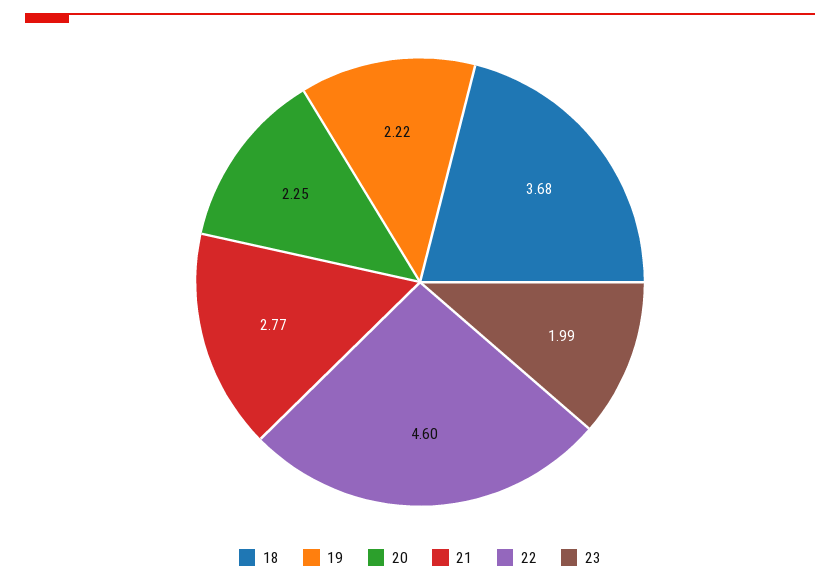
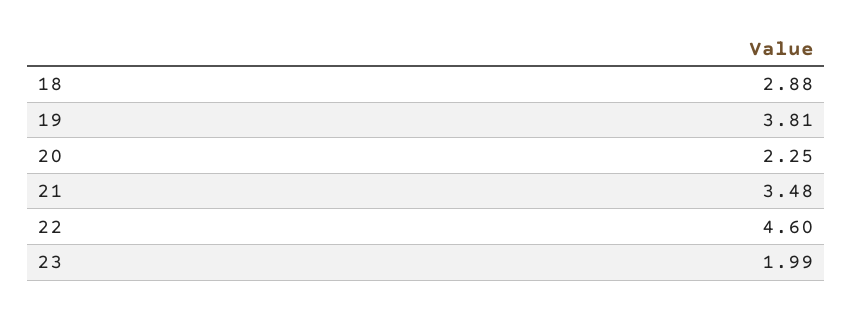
  {
-   "18": 3.68,
+   "18": 2.88,
-   "19": 2.22,
+   "19": 3.81,
    "20": 2.25,
-   "21": 2.77,
+   "21": 3.48,
    "22": 4.6,
    "23": 1.99
  }

